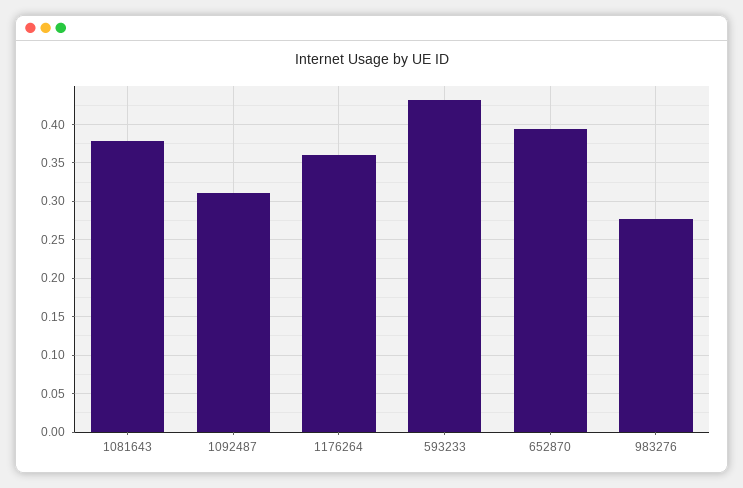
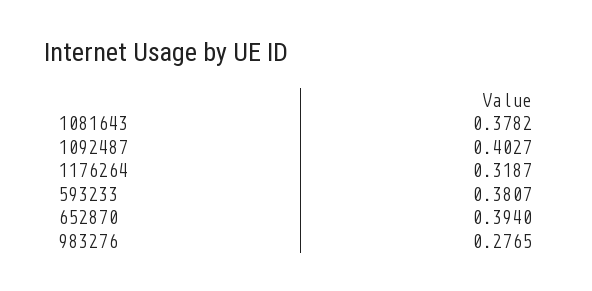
  {
    "1081643": 0.3782,
-   "1092487": 0.31,
+   "1092487": 0.4027,
-   "1176264": 0.36,
+   "1176264": 0.3187,
-   "593233": 0.43,
+   "593233": 0.3807,
    "652870": 0.394,
    "983276": 0.2765
  }

